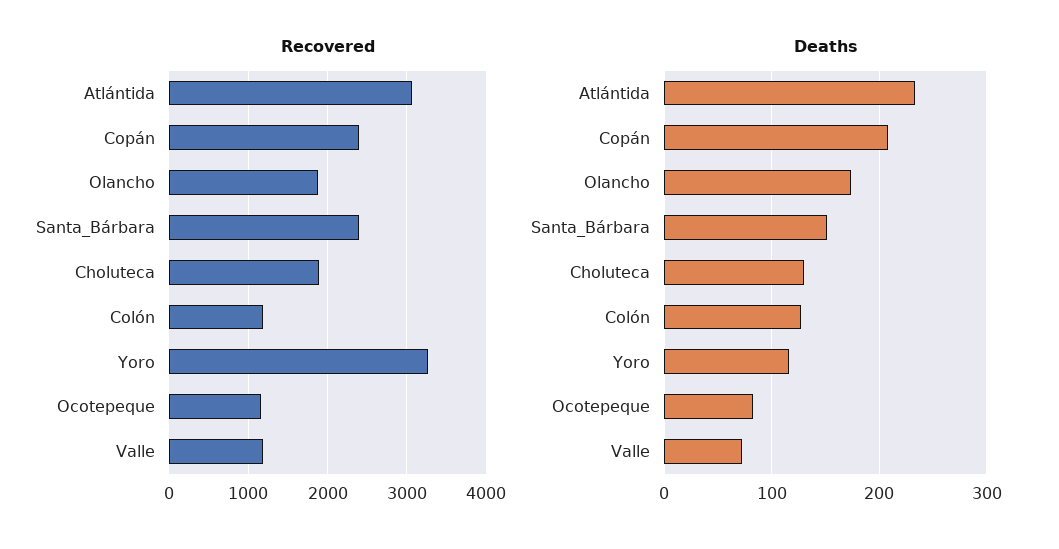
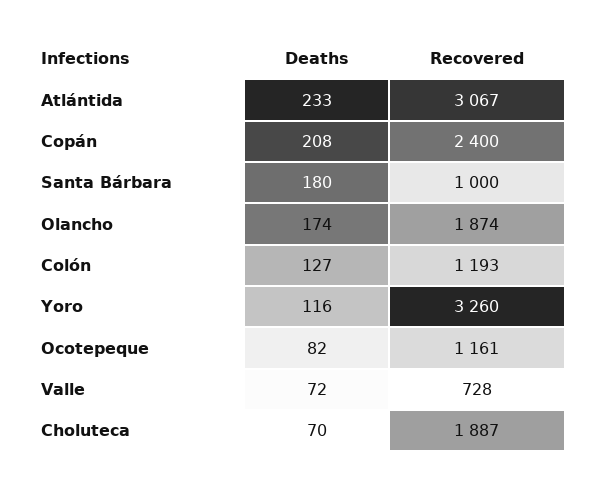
  {
    "Recovered": {
      "Atlántida": 3067,
      "Copán": 2400,
      "Olancho": 1874,
-     "Santa_Bárbara": 2400,
+     "Santa_Bárbara": 1000,
      "Choluteca": 1887,
      "Colón": 1193,
      "Yoro": 3260,
      "Ocotepeque": 1161,
-     "Valle": 1200
+     "Valle": 728
    },
    "Deaths": {
      "Atlántida": 233,
      "Copán": 208,
      "Olancho": 174,
-     "Santa_Bárbara": 150,
+     "Santa_Bárbara": 180,
-     "Choluteca": 130,
+     "Choluteca": 70,
      "Colón": 127,
      "Yoro": 116,
      "Ocotepeque": 82,
      "Valle": 72
    }
  }

